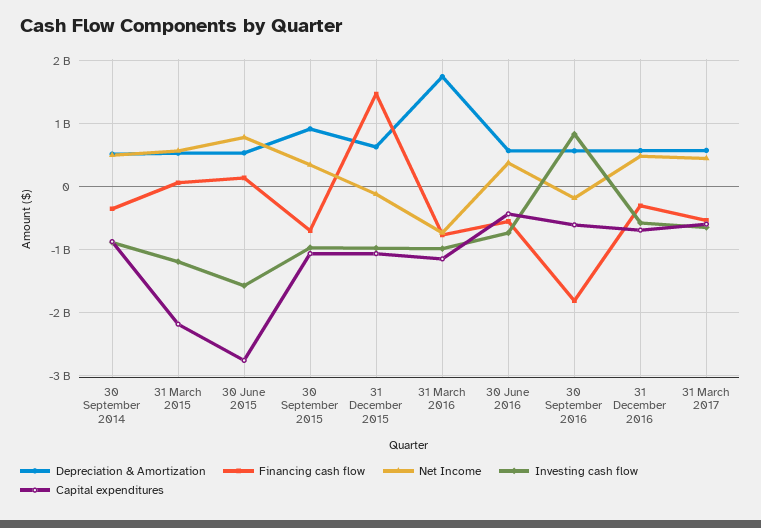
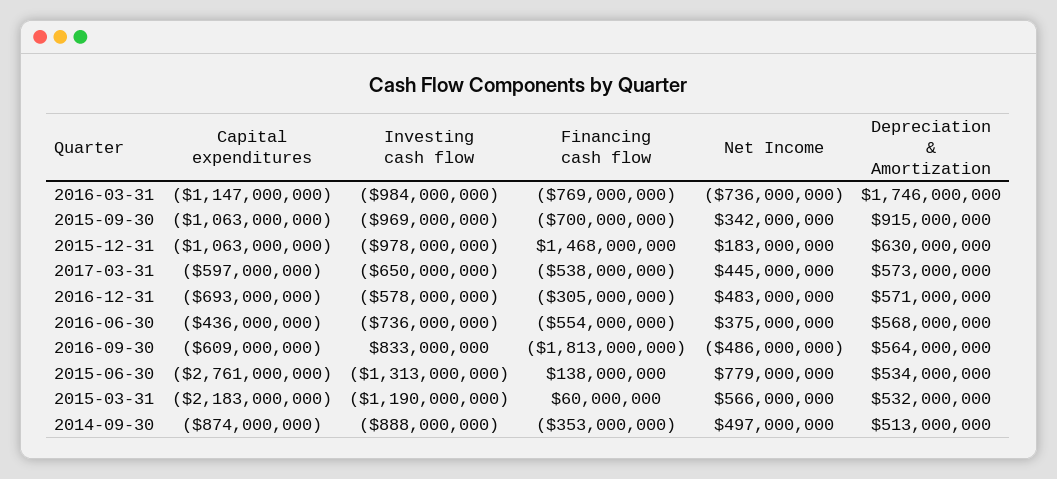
  {
    "Depreciation & Amortization": {
      "30 September 2014": 513000000,
      "31 March 2015": 532000000,
      "30 June 2015": 534000000,
      "30 September 2015": 915000000,
      "31 December 2015": 630000000,
      "31 March 2016": 1746000000,
      "30 June 2016": 568000000,
      "30 September 2016": 564000000,
      "31 December 2016": 571000000,
      "31 March 2017": 573000000
    },
    "Financing cash flow": {
      "30 September 2014": -353000000,
      "31 March 2015": 60000000,
      "30 June 2015": 138000000,
      "30 September 2015": -700000000,
      "31 December 2015": 1468000000,
      "31 March 2016": -769000000,
      "30 June 2016": -554000000,
      "30 September 2016": -1813000000,
      "31 December 2016": -305000000,
      "31 March 2017": -538000000
    },
    "Net Income": {
      "30 September 2014": 497000000,
      "31 March 2015": 566000000,
      "30 June 2015": 779000000,
      "30 September 2015": 342000000,
-     "31 December 2015": -100000000,
+     "31 December 2015": 183000000,
      "31 March 2016": -736000000,
      "30 June 2016": 375000000,
-     "30 September 2016": -200000000,
+     "30 September 2016": -486000000,
      "31 December 2016": 483000000,
      "31 March 2017": 445000000
    },
    "Investing cash flow": {
      "30 September 2014": -888000000,
      "31 March 2015": -1190000000,
-     "30 June 2015": -1600000000,
+     "30 June 2015": -1313000000,
      "30 September 2015": -969000000,
      "31 December 2015": -978000000,
      "31 March 2016": -984000000,
      "30 June 2016": -736000000,
      "30 September 2016": 833000000,
      "31 December 2016": -578000000,
      "31 March 2017": -650000000
    },
    "Capital expenditures": {
      "30 September 2014": -874000000,
      "31 March 2015": -2183000000,
      "30 June 2015": -2761000000,
      "30 September 2015": -1063000000,
      "31 December 2015": -1063000000,
      "31 March 2016": -1147000000,
      "30 June 2016": -436000000,
      "30 September 2016": -609000000,
      "31 December 2016": -693000000,
      "31 March 2017": -597000000
    }
  }

